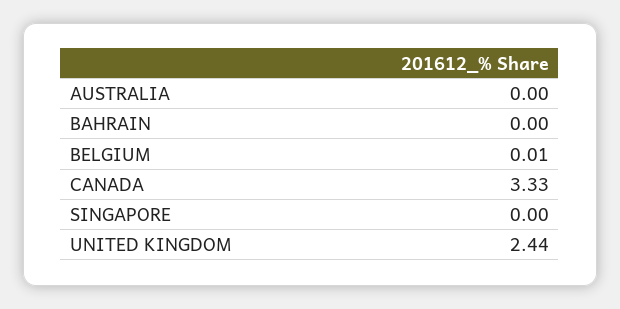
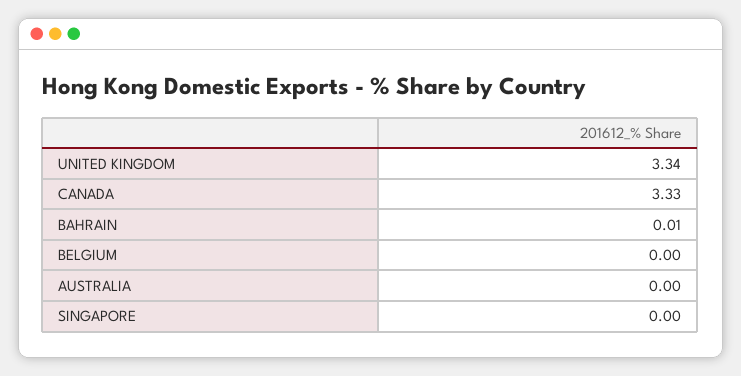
  {
    "AUSTRALIA": 0,
-   "BAHRAIN": 0,
+   "BAHRAIN": 0.01,
-   "BELGIUM": 0.01,
+   "BELGIUM": 0,
    "CANADA": 3.33,
    "SINGAPORE": 0,
-   "UNITED KINGDOM": 2.44
+   "UNITED KINGDOM": 3.34
  }

